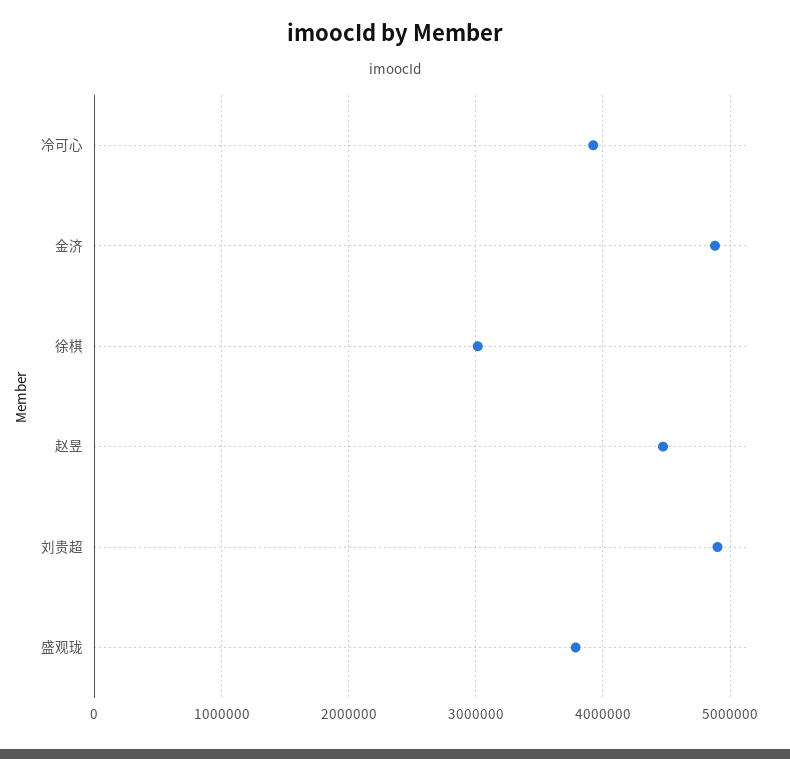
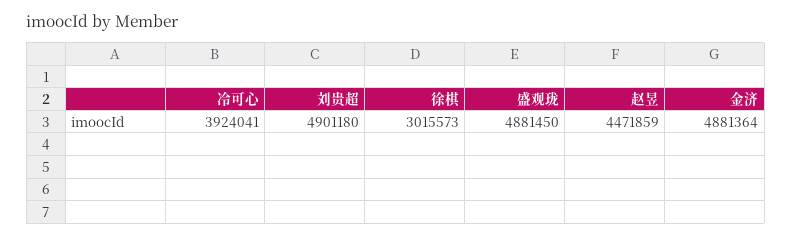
  {
    "冷可心": 3924041,
    "金济": 4881364,
    "徐棋": 3015573,
    "赵昱": 4471859,
    "刘贵超": 4901180,
-   "盛观珑": 3800000
+   "盛观珑": 4881450
  }

